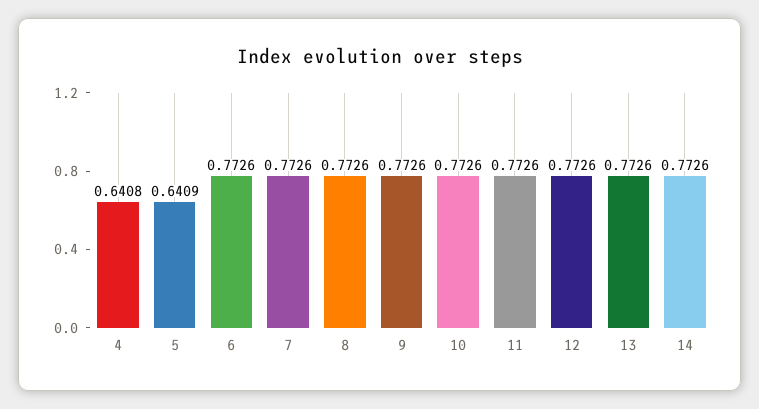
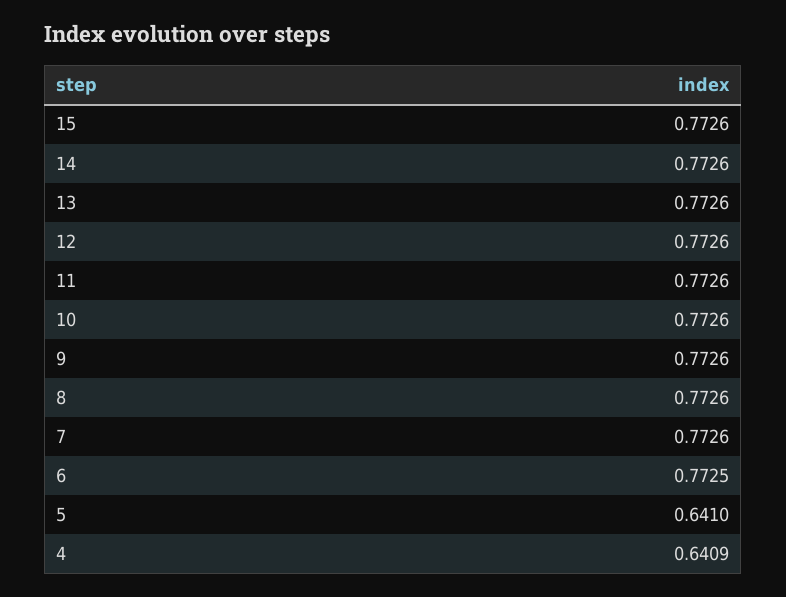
  {
-   "4": 0.6408,
+   "4": 0.6409,
-   "5": 0.6409,
+   "5": 0.641,
-   "6": 0.7726,
+   "6": 0.7725,
    "7": 0.7726,
    "8": 0.7726,
    "9": 0.7726,
    "10": 0.7726,
    "11": 0.7726,
    "12": 0.7726,
    "13": 0.7726,
-   "14": 0.7726
+   "14": 0.7726,
+   "15": 0.7726
  }

